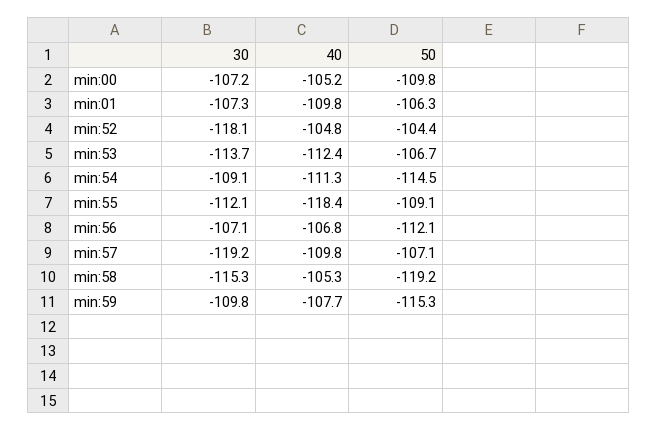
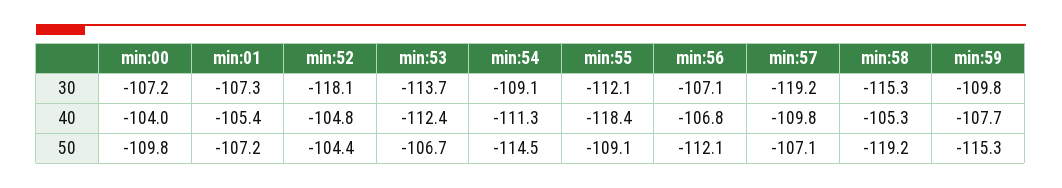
  {
    "30": {
      "min:00": -107.2,
      "min:01": -107.3,
      "min:52": -118.1,
      "min:53": -113.7,
      "min:54": -109.1,
      "min:55": -112.1,
      "min:56": -107.1,
      "min:57": -119.2,
      "min:58": -115.3,
      "min:59": -109.8
    },
    "40": {
-     "min:00": -105.2,
+     "min:00": -104,
-     "min:01": -109.8,
+     "min:01": -105.4,
      "min:52": -104.8,
      "min:53": -112.4,
      "min:54": -111.3,
      "min:55": -118.4,
      "min:56": -106.8,
      "min:57": -109.8,
      "min:58": -105.3,
      "min:59": -107.7
    },
    "50": {
      "min:00": -109.8,
-     "min:01": -106.3,
+     "min:01": -107.2,
      "min:52": -104.4,
      "min:53": -106.7,
      "min:54": -114.5,
      "min:55": -109.1,
      "min:56": -112.1,
      "min:57": -107.1,
      "min:58": -119.2,
      "min:59": -115.3
    }
  }

